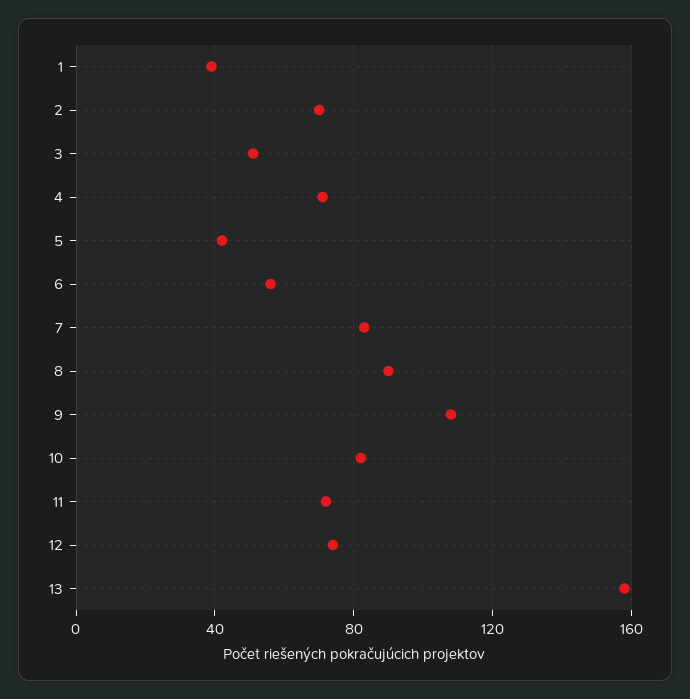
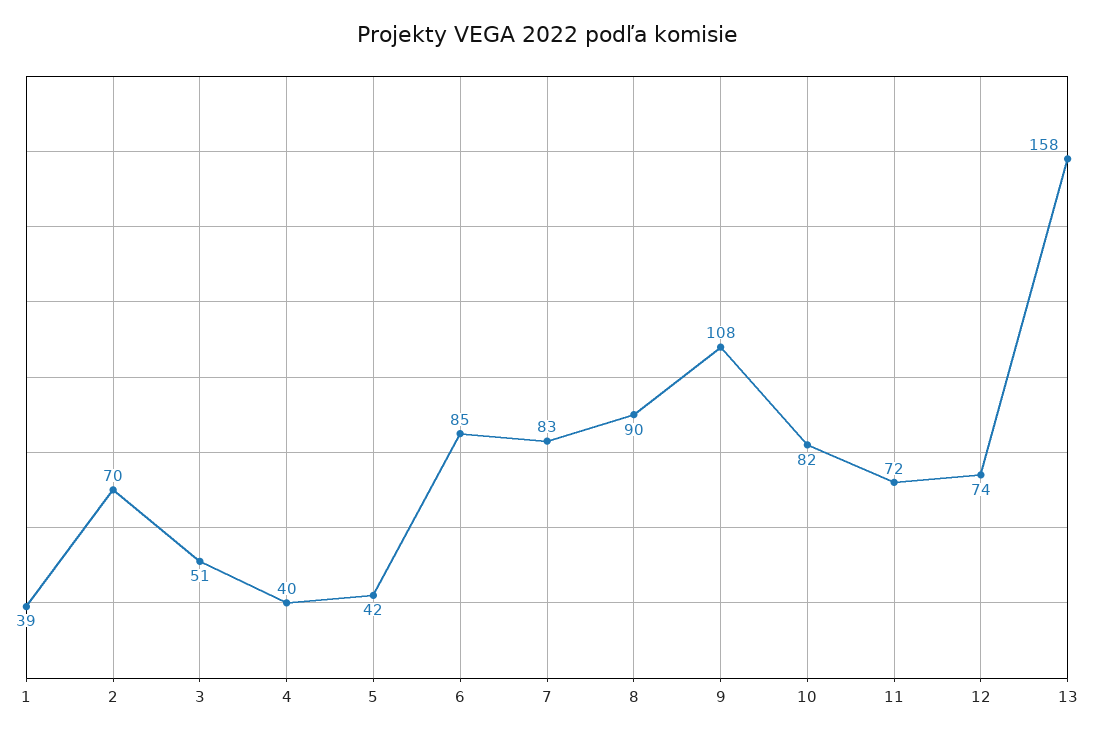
  {
    "1": 39,
    "2": 70,
    "3": 51,
-   "4": 70,
+   "4": 40,
    "5": 42,
-   "6": 55,
+   "6": 85,
    "7": 83,
    "8": 90,
    "9": 108,
    "10": 82,
    "11": 72,
    "12": 74,
    "13": 158
  }

